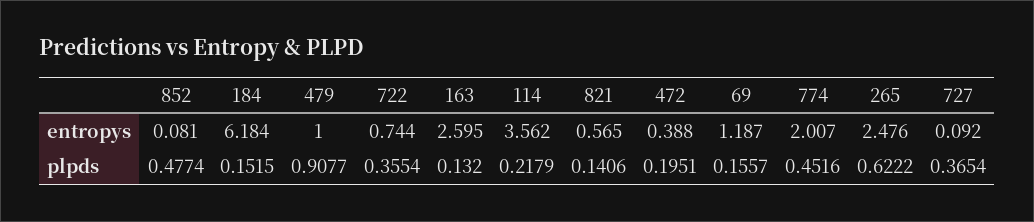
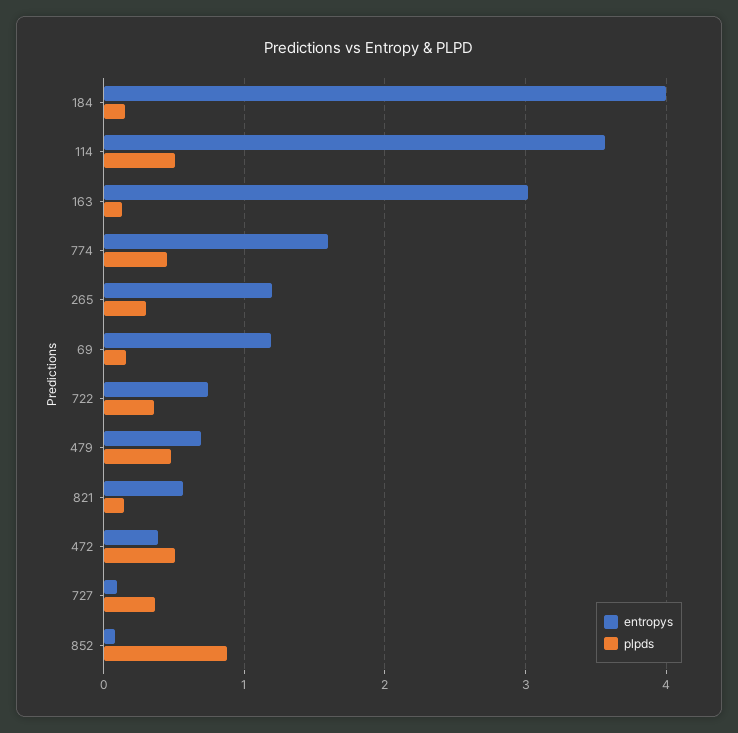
  {
    "entropys": {
      "852": 0.081,
-     "184": 6.184,
+     "184": 4,
-     "479": 1,
+     "479": 0.7,
      "722": 0.744,
-     "163": 2.595,
+     "163": 3,
      "114": 3.562,
      "821": 0.565,
      "472": 0.388,
      "69": 1.187,
-     "774": 2.007,
+     "774": 1.6,
-     "265": 2.476,
+     "265": 1.2,
      "727": 0.092
    },
    "plpds": {
-     "852": 0.4774,
+     "852": 0.9,
      "184": 0.1515,
-     "479": 0.9077,
+     "479": 0.5,
      "722": 0.3554,
      "163": 0.132,
-     "114": 0.2179,
+     "114": 0.5,
      "821": 0.1406,
-     "472": 0.1951,
+     "472": 0.5,
      "69": 0.1557,
      "774": 0.4516,
-     "265": 0.6222,
+     "265": 0.3,
      "727": 0.3654
    }
  }

